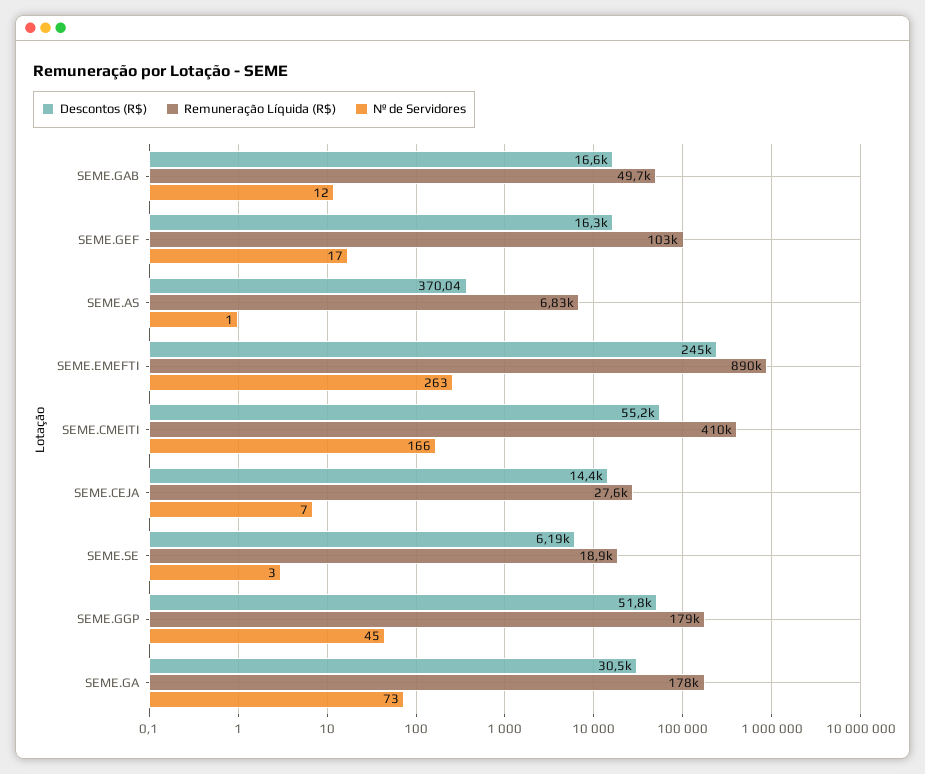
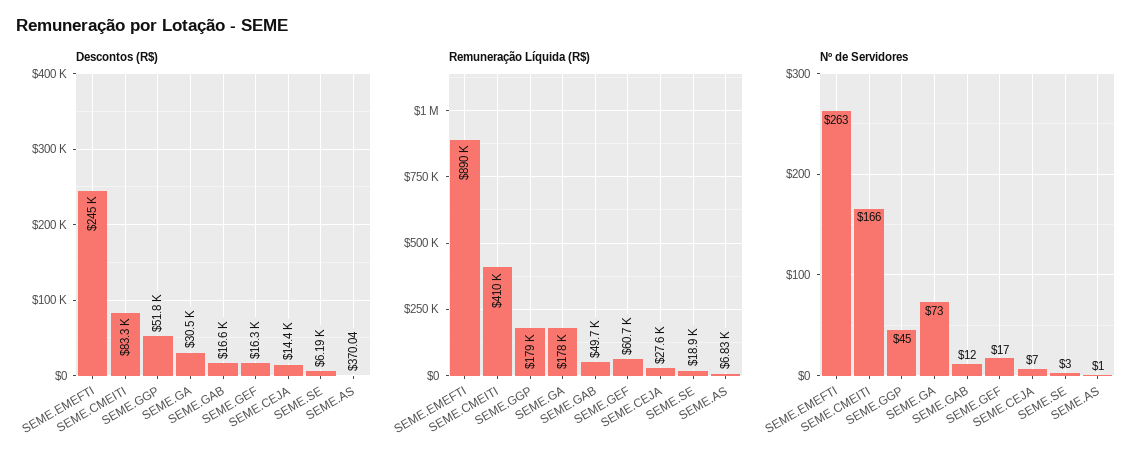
  {
    "Descontos (R$)": {
      "SEME.GAB": 16600,
      "SEME.GEF": 16300,
      "SEME.AS": 370.04,
      "SEME.EMEFTI": 245000,
-     "SEME.CMEITI": 55200,
+     "SEME.CMEITI": 83300,
      "SEME.CEJA": 14400,
      "SEME.SE": 6190,
      "SEME.GGP": 51800,
      "SEME.GA": 30500
    },
    "Remuneração Líquida (R$)": {
      "SEME.GAB": 49700,
-     "SEME.GEF": 103000,
+     "SEME.GEF": 60700,
      "SEME.AS": 6830,
      "SEME.EMEFTI": 890000,
      "SEME.CMEITI": 410000,
      "SEME.CEJA": 27600,
      "SEME.SE": 18900,
      "SEME.GGP": 179000,
      "SEME.GA": 178000
    },
    "Nº de Servidores": {
      "SEME.GAB": 12,
      "SEME.GEF": 17,
      "SEME.AS": 1,
      "SEME.EMEFTI": 263,
      "SEME.CMEITI": 166,
      "SEME.CEJA": 7,
      "SEME.SE": 3,
      "SEME.GGP": 45,
      "SEME.GA": 73
    }
  }

